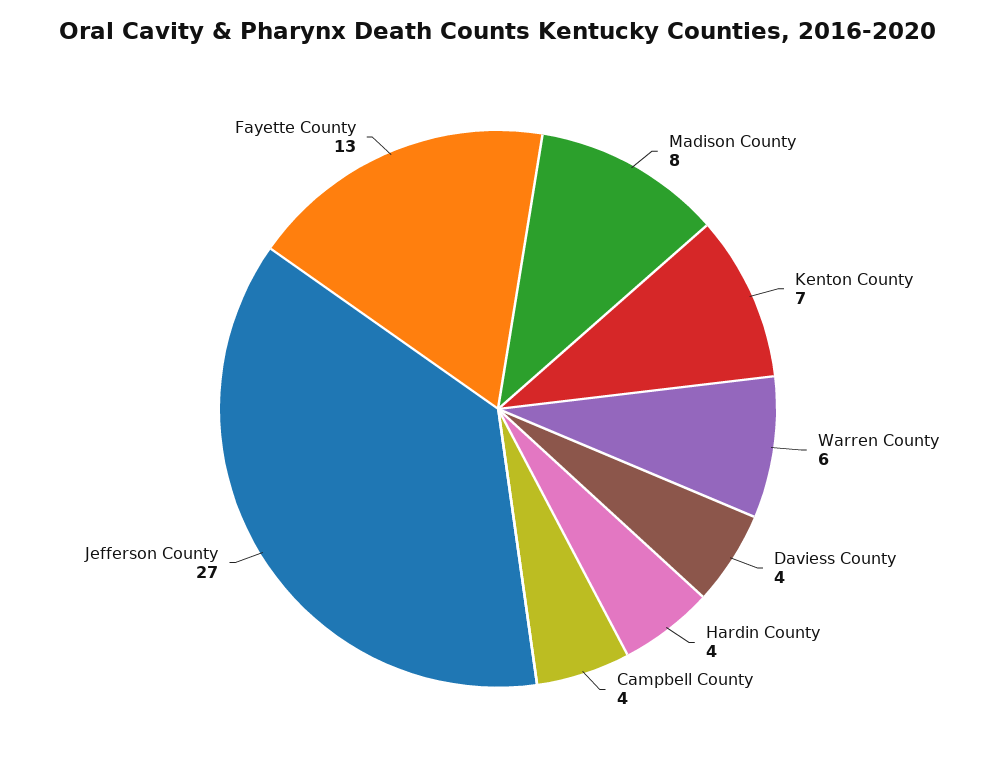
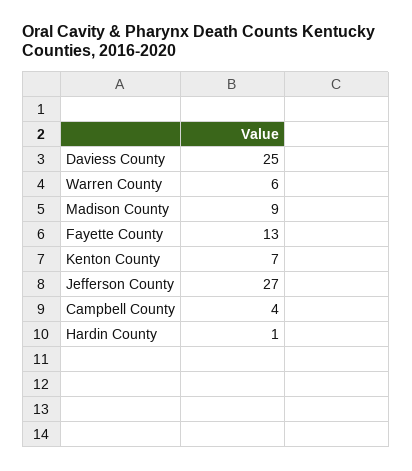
  {
-   "Madison County": 8,
+   "Madison County": 9,
    "Kenton County": 7,
    "Warren County": 6,
-   "Daviess County": 4,
+   "Daviess County": 25,
-   "Hardin County": 4,
+   "Hardin County": 1,
    "Campbell County": 4,
    "Jefferson County": 27,
    "Fayette County": 13
  }

